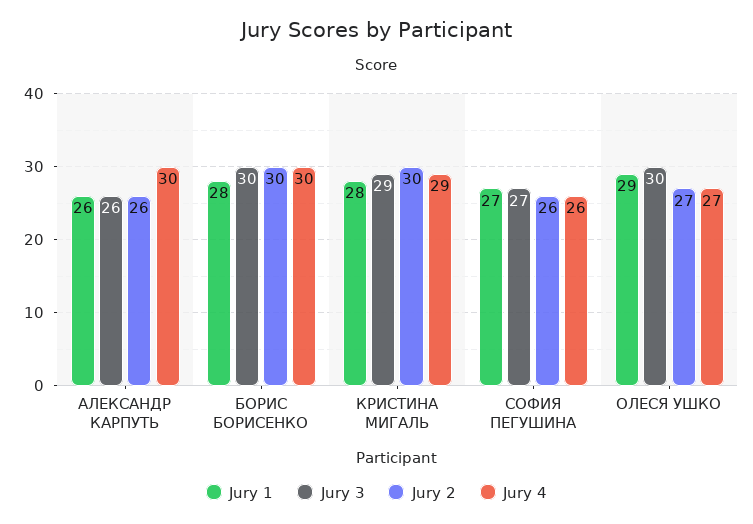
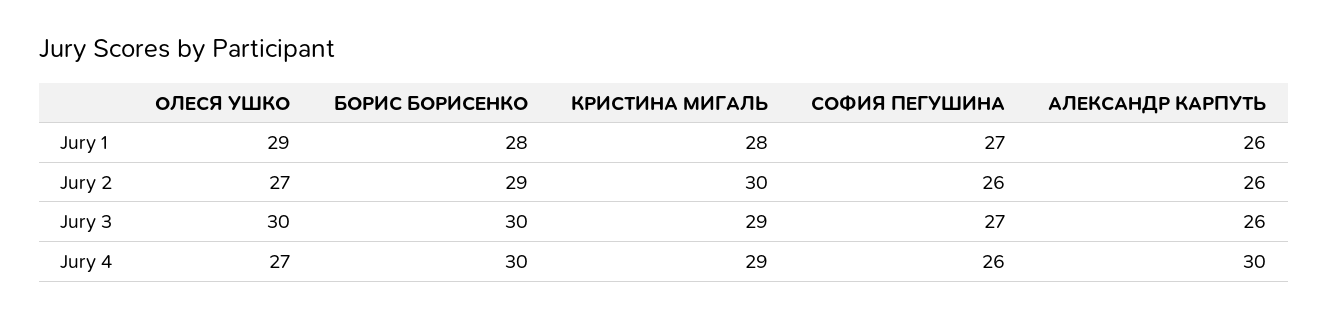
  {
    "Jury 1": {
      "АЛЕКСАНДР КАРПУТЬ": 26,
      "БОРИС БОРИСЕНКО": 28,
      "КРИСТИНА МИГАЛЬ": 28,
      "СОФИЯ ПЕГУШИНА": 27,
      "ОЛЕСЯ УШКО": 29
    },
    "Jury 3": {
      "АЛЕКСАНДР КАРПУТЬ": 26,
      "БОРИС БОРИСЕНКО": 30,
      "КРИСТИНА МИГАЛЬ": 29,
      "СОФИЯ ПЕГУШИНА": 27,
      "ОЛЕСЯ УШКО": 30
    },
    "Jury 2": {
      "АЛЕКСАНДР КАРПУТЬ": 26,
-     "БОРИС БОРИСЕНКО": 30,
+     "БОРИС БОРИСЕНКО": 29,
      "КРИСТИНА МИГАЛЬ": 30,
      "СОФИЯ ПЕГУШИНА": 26,
      "ОЛЕСЯ УШКО": 27
    },
    "Jury 4": {
      "АЛЕКСАНДР КАРПУТЬ": 30,
      "БОРИС БОРИСЕНКО": 30,
      "КРИСТИНА МИГАЛЬ": 29,
      "СОФИЯ ПЕГУШИНА": 26,
      "ОЛЕСЯ УШКО": 27
    }
  }

